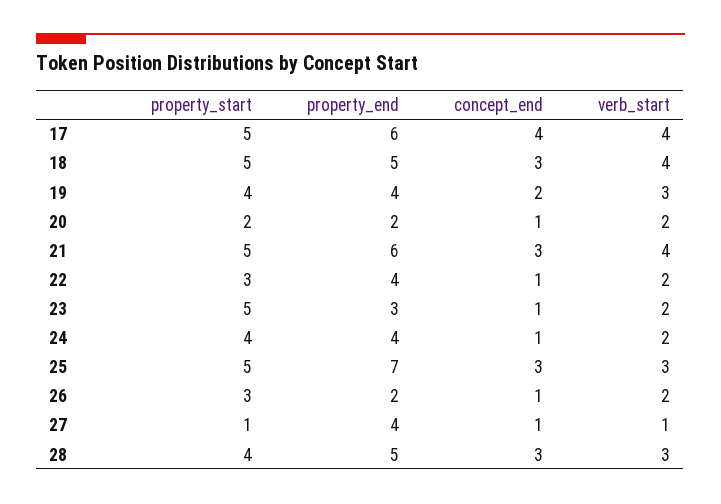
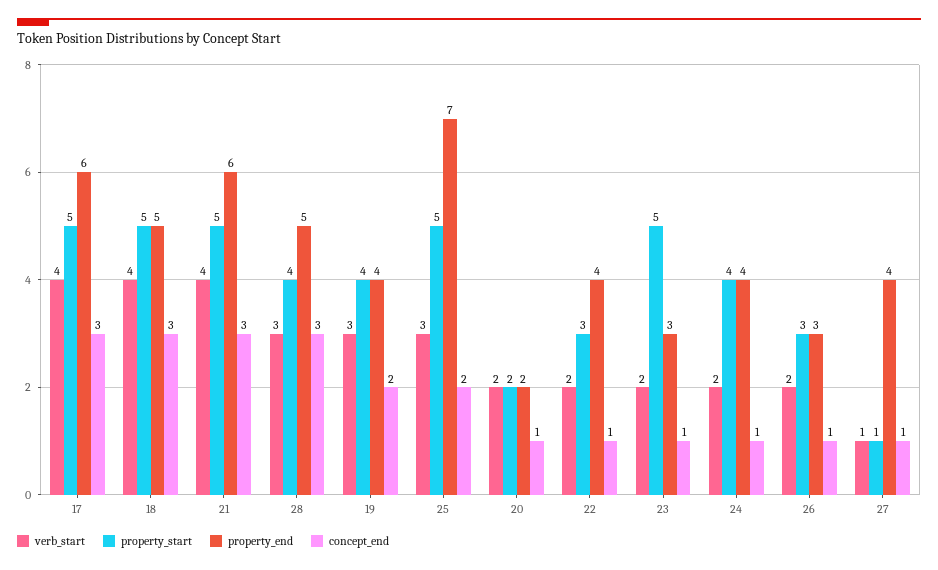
  {
    "property_start": {
      "17": 5,
      "18": 5,
      "19": 4,
      "20": 2,
      "21": 5,
      "22": 3,
      "23": 5,
      "24": 4,
      "25": 5,
      "26": 3,
      "27": 1,
      "28": 4
    },
    "property_end": {
      "17": 6,
      "18": 5,
      "19": 4,
      "20": 2,
      "21": 6,
      "22": 4,
      "23": 3,
      "24": 4,
      "25": 7,
-     "26": 2,
+     "26": 3,
      "27": 4,
      "28": 5
    },
    "concept_end": {
-     "17": 4,
+     "17": 3,
      "18": 3,
      "19": 2,
      "20": 1,
      "21": 3,
      "22": 1,
      "23": 1,
      "24": 1,
-     "25": 3,
+     "25": 2,
      "26": 1,
      "27": 1,
      "28": 3
    },
    "verb_start": {
      "17": 4,
      "18": 4,
      "19": 3,
      "20": 2,
      "21": 4,
      "22": 2,
      "23": 2,
      "24": 2,
      "25": 3,
      "26": 2,
      "27": 1,
      "28": 3
    }
  }

